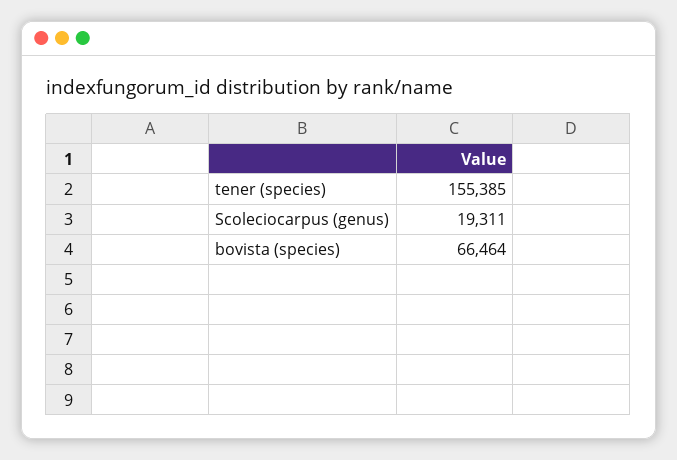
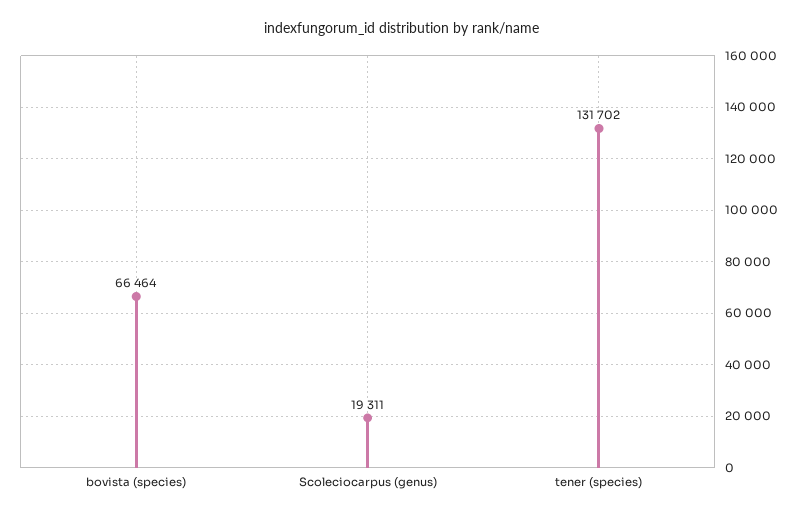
  {
-   "tener (species)": 155385,
+   "tener (species)": 131702,
    "Scoleciocarpus (genus)": 19311,
    "bovista (species)": 66464
  }

